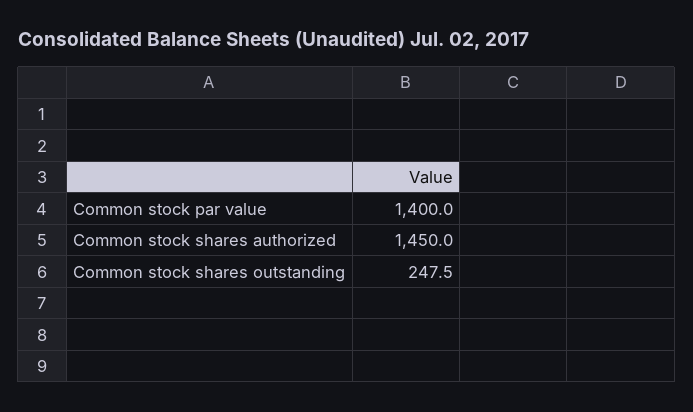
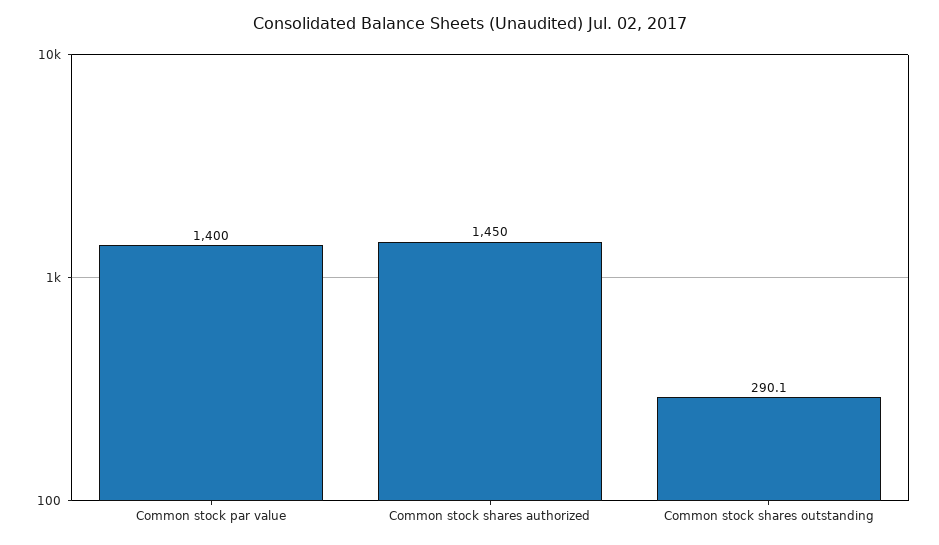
  {
    "Common stock par value": 1400,
    "Common stock shares authorized": 1450,
-   "Common stock shares outstanding": 247.5
+   "Common stock shares outstanding": 290.1
  }

